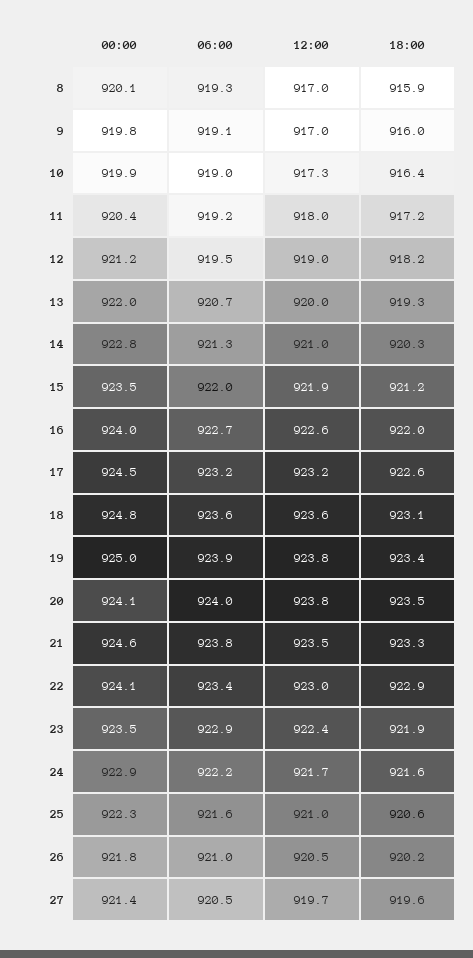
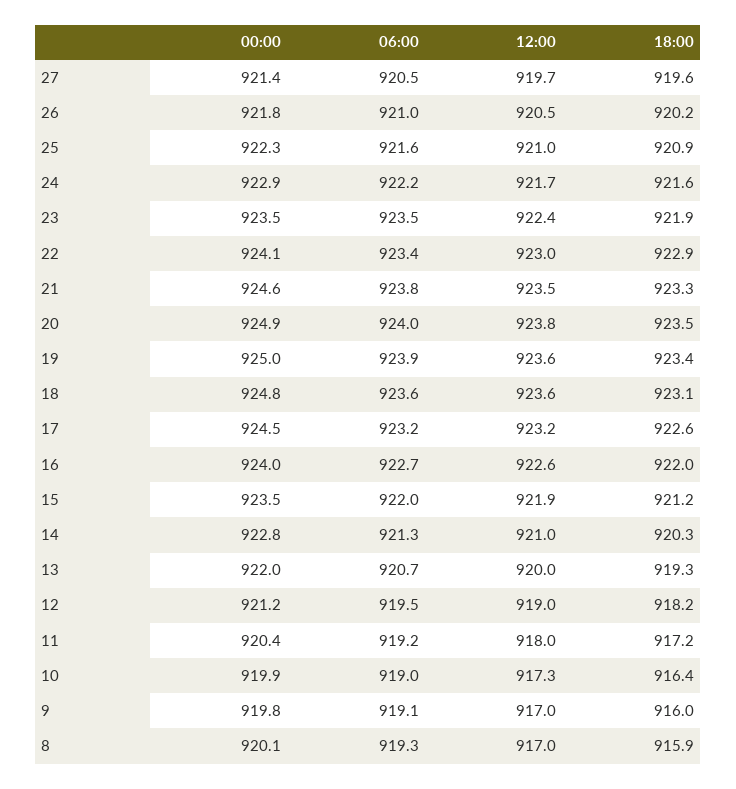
  {
    "00:00": {
      "8": 920.1,
      "9": 919.8,
      "10": 919.9,
      "11": 920.4,
      "12": 921.2,
      "13": 922,
      "14": 922.8,
      "15": 923.5,
      "16": 924,
      "17": 924.5,
      "18": 924.8,
      "19": 925,
-     "20": 924.1,
+     "20": 924.9,
      "21": 924.6,
      "22": 924.1,
      "23": 923.5,
      "24": 922.9,
      "25": 922.3,
      "26": 921.8,
      "27": 921.4
    },
    "06:00": {
      "8": 919.3,
      "9": 919.1,
      "10": 919,
      "11": 919.2,
      "12": 919.5,
      "13": 920.7,
      "14": 921.3,
      "15": 922,
      "16": 922.7,
      "17": 923.2,
      "18": 923.6,
      "19": 923.9,
      "20": 924,
      "21": 923.8,
      "22": 923.4,
-     "23": 922.9,
+     "23": 923.5,
      "24": 922.2,
      "25": 921.6,
      "26": 921,
      "27": 920.5
    },
    "12:00": {
      "8": 917,
      "9": 917,
      "10": 917.3,
      "11": 918,
      "12": 919,
      "13": 920,
      "14": 921,
      "15": 921.9,
      "16": 922.6,
      "17": 923.2,
      "18": 923.6,
-     "19": 923.8,
+     "19": 923.6,
      "20": 923.8,
      "21": 923.5,
      "22": 923,
      "23": 922.4,
      "24": 921.7,
      "25": 921,
      "26": 920.5,
      "27": 919.7
    },
    "18:00": {
      "8": 915.9,
      "9": 916,
      "10": 916.4,
      "11": 917.2,
      "12": 918.2,
      "13": 919.3,
      "14": 920.3,
      "15": 921.2,
      "16": 922,
      "17": 922.6,
      "18": 923.1,
      "19": 923.4,
      "20": 923.5,
      "21": 923.3,
      "22": 922.9,
      "23": 921.9,
      "24": 921.6,
-     "25": 920.6,
+     "25": 920.9,
      "26": 920.2,
      "27": 919.6
    }
  }

